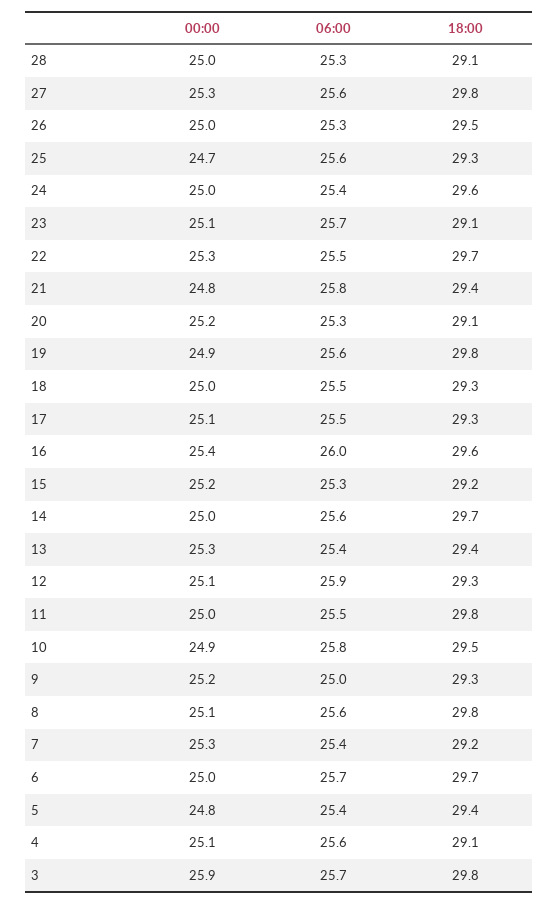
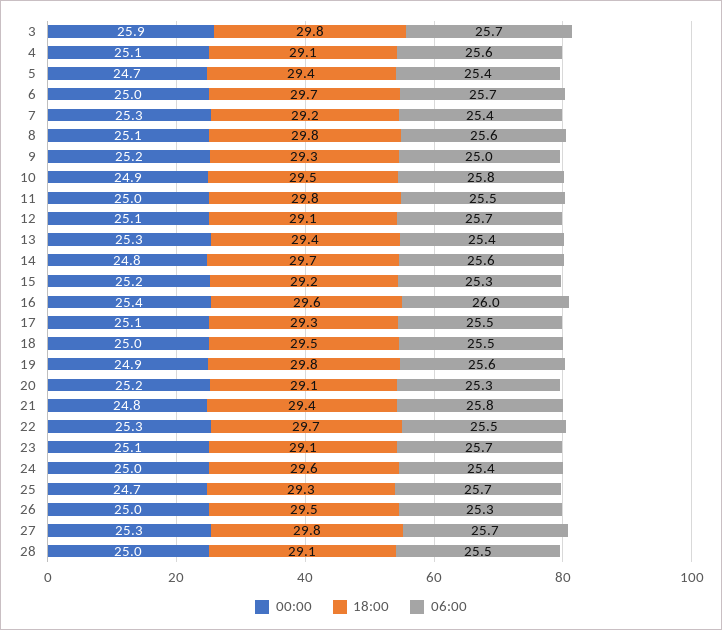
  {
    "00:00": {
      "28": 25,
      "27": 25.3,
      "26": 25,
      "25": 24.7,
      "24": 25,
      "23": 25.1,
      "22": 25.3,
      "21": 24.8,
      "20": 25.2,
      "19": 24.9,
      "18": 25,
      "17": 25.1,
      "16": 25.4,
      "15": 25.2,
-     "14": 25,
+     "14": 24.8,
      "13": 25.3,
      "12": 25.1,
      "11": 25,
      "10": 24.9,
      "9": 25.2,
      "8": 25.1,
      "7": 25.3,
      "6": 25,
-     "5": 24.8,
+     "5": 24.7,
      "4": 25.1,
      "3": 25.9
    },
    "06:00": {
-     "28": 25.3,
+     "28": 25.5,
-     "27": 25.6,
+     "27": 25.7,
      "26": 25.3,
-     "25": 25.6,
+     "25": 25.7,
      "24": 25.4,
      "23": 25.7,
      "22": 25.5,
      "21": 25.8,
      "20": 25.3,
      "19": 25.6,
      "18": 25.5,
      "17": 25.5,
      "16": 26,
      "15": 25.3,
      "14": 25.6,
      "13": 25.4,
-     "12": 25.9,
+     "12": 25.7,
      "11": 25.5,
      "10": 25.8,
      "9": 25,
      "8": 25.6,
      "7": 25.4,
      "6": 25.7,
      "5": 25.4,
      "4": 25.6,
      "3": 25.7
    },
    "18:00": {
      "28": 29.1,
      "27": 29.8,
      "26": 29.5,
      "25": 29.3,
      "24": 29.6,
      "23": 29.1,
      "22": 29.7,
      "21": 29.4,
      "20": 29.1,
      "19": 29.8,
-     "18": 29.3,
+     "18": 29.5,
      "17": 29.3,
      "16": 29.6,
      "15": 29.2,
      "14": 29.7,
      "13": 29.4,
-     "12": 29.3,
+     "12": 29.1,
      "11": 29.8,
      "10": 29.5,
      "9": 29.3,
      "8": 29.8,
      "7": 29.2,
      "6": 29.7,
      "5": 29.4,
      "4": 29.1,
      "3": 29.8
    }
  }

